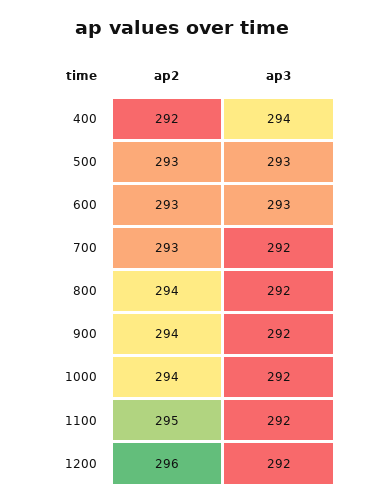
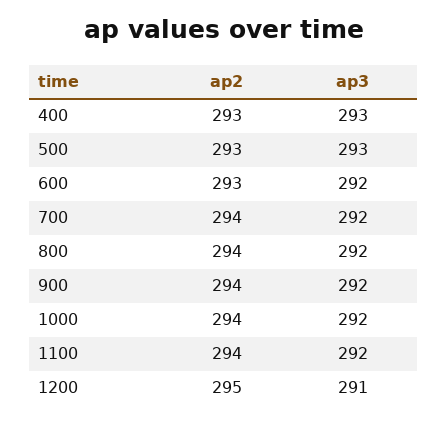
  {
    "ap2": {
-     "400": 292,
+     "400": 293,
      "500": 293,
      "600": 293,
-     "700": 293,
+     "700": 294,
      "800": 294,
      "900": 294,
      "1000": 294,
-     "1100": 295,
+     "1100": 294,
-     "1200": 296
+     "1200": 295
    },
    "ap3": {
-     "400": 294,
+     "400": 293,
      "500": 293,
-     "600": 293,
+     "600": 292,
      "700": 292,
      "800": 292,
      "900": 292,
      "1000": 292,
      "1100": 292,
-     "1200": 292
+     "1200": 291
    }
  }

